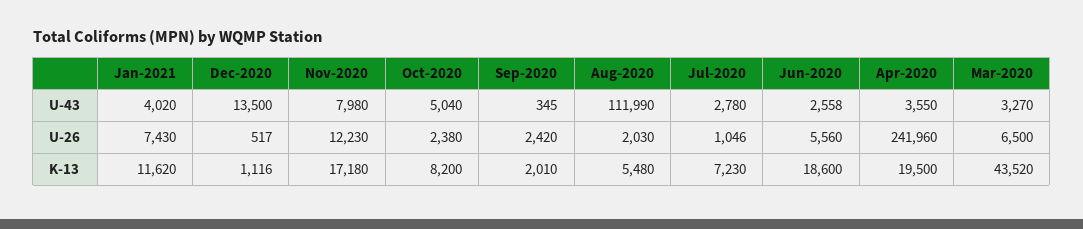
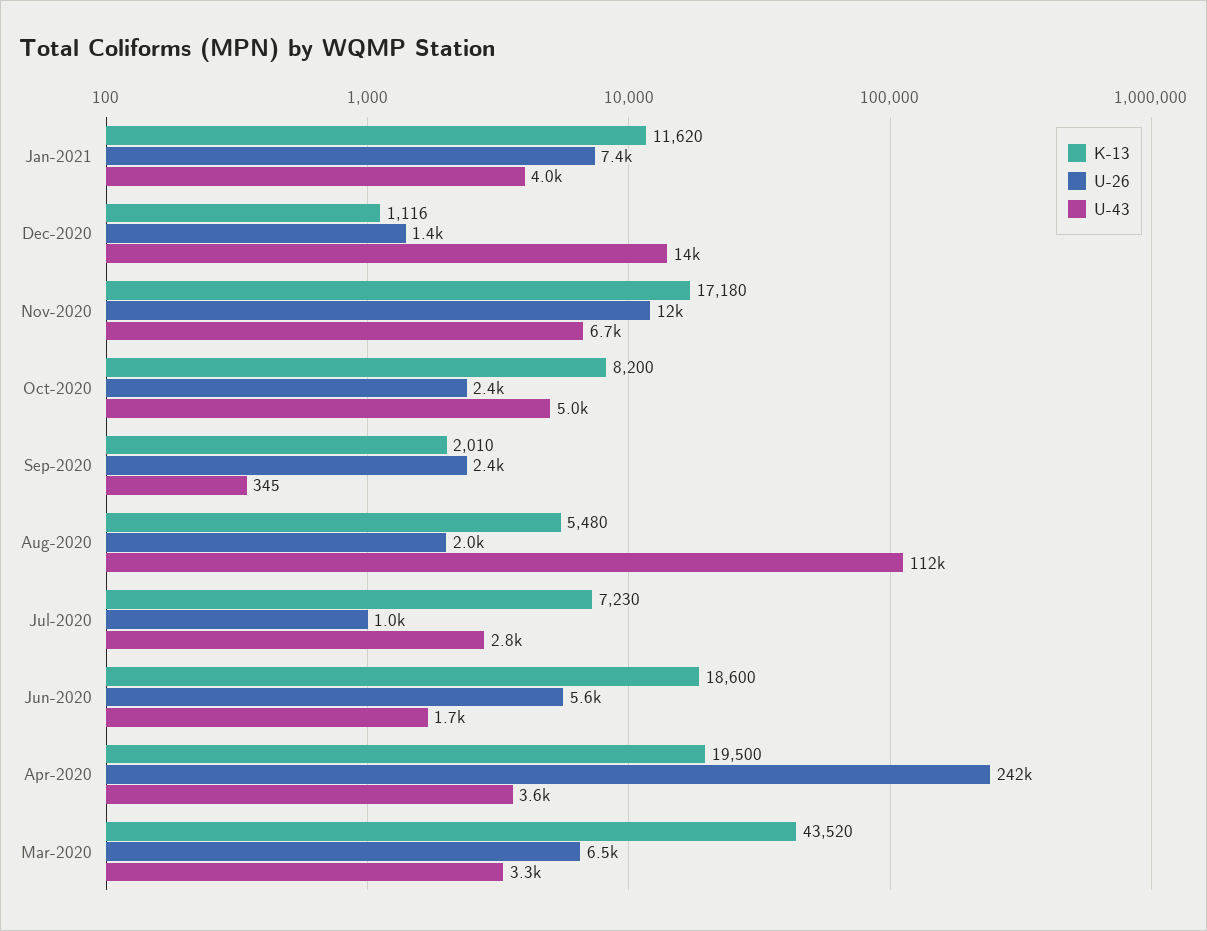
  {
    "U-43": {
      "Jan-2021": 4020,
      "Dec-2020": 13500,
-     "Nov-2020": 7980,
+     "Nov-2020": 6700,
      "Oct-2020": 5040,
      "Sep-2020": 345,
      "Aug-2020": 111990,
      "Jul-2020": 2780,
-     "Jun-2020": 2558,
+     "Jun-2020": 1700,
      "Apr-2020": 3550,
      "Mar-2020": 3270
    },
    "U-26": {
      "Jan-2021": 7430,
-     "Dec-2020": 517,
+     "Dec-2020": 1400,
      "Nov-2020": 12230,
      "Oct-2020": 2380,
      "Sep-2020": 2420,
      "Aug-2020": 2030,
      "Jul-2020": 1046,
      "Jun-2020": 5560,
      "Apr-2020": 241960,
      "Mar-2020": 6500
    },
    "K-13": {
      "Jan-2021": 11620,
      "Dec-2020": 1116,
      "Nov-2020": 17180,
      "Oct-2020": 8200,
      "Sep-2020": 2010,
      "Aug-2020": 5480,
      "Jul-2020": 7230,
      "Jun-2020": 18600,
      "Apr-2020": 19500,
      "Mar-2020": 43520
    }
  }

